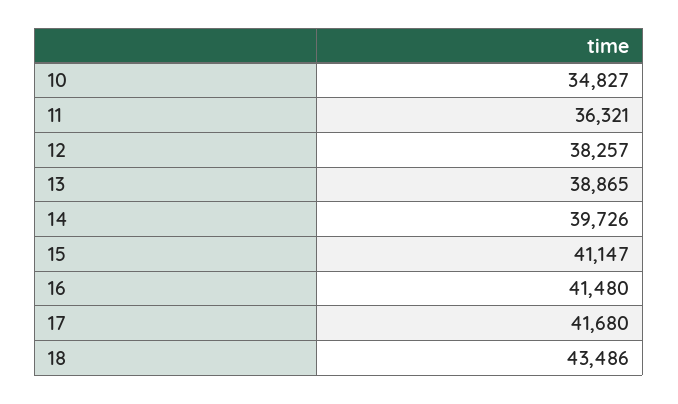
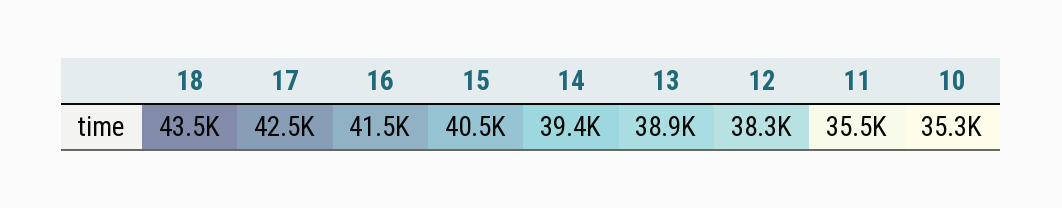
  {
-   "10": 34827,
+   "10": 35300,
-   "11": 36321,
+   "11": 35500,
    "12": 38257,
    "13": 38865,
-   "14": 39726,
+   "14": 39400,
-   "15": 41147,
+   "15": 40500,
    "16": 41480,
-   "17": 41680,
+   "17": 42500,
    "18": 43486
  }

